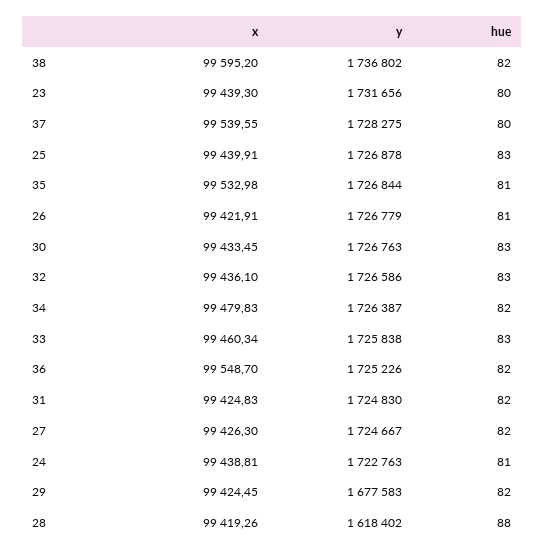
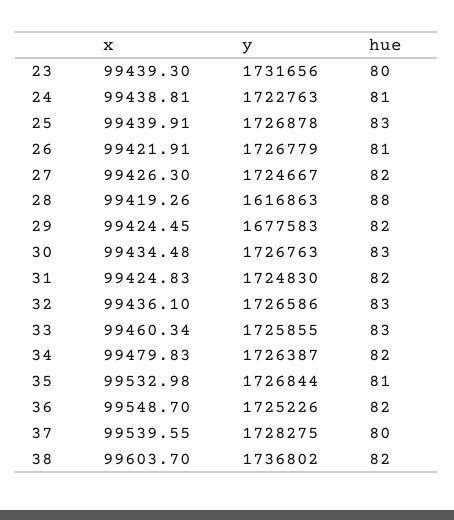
  {
    "x": {
-     "38": 99595.2,
+     "38": 99603.7,
      "23": 99439.3,
      "37": 99539.55,
      "25": 99439.91,
      "35": 99532.98,
      "26": 99421.91,
-     "30": 99433.45,
+     "30": 99434.48,
      "32": 99436.1,
      "34": 99479.83,
      "33": 99460.34,
      "36": 99548.7,
      "31": 99424.83,
      "27": 99426.3,
      "24": 99438.81,
      "29": 99424.45,
      "28": 99419.26
    },
    "y": {
      "38": 1736802,
      "23": 1731656,
      "37": 1728275,
      "25": 1726878,
      "35": 1726844,
      "26": 1726779,
      "30": 1726763,
      "32": 1726586,
      "34": 1726387,
-     "33": 1725838,
+     "33": 1725855,
      "36": 1725226,
      "31": 1724830,
      "27": 1724667,
      "24": 1722763,
      "29": 1677583,
-     "28": 1618402
+     "28": 1616863
    },
    "hue": {
      "38": 82,
      "23": 80,
      "37": 80,
      "25": 83,
      "35": 81,
      "26": 81,
      "30": 83,
      "32": 83,
      "34": 82,
      "33": 83,
      "36": 82,
      "31": 82,
      "27": 82,
      "24": 81,
      "29": 82,
      "28": 88
    }
  }

